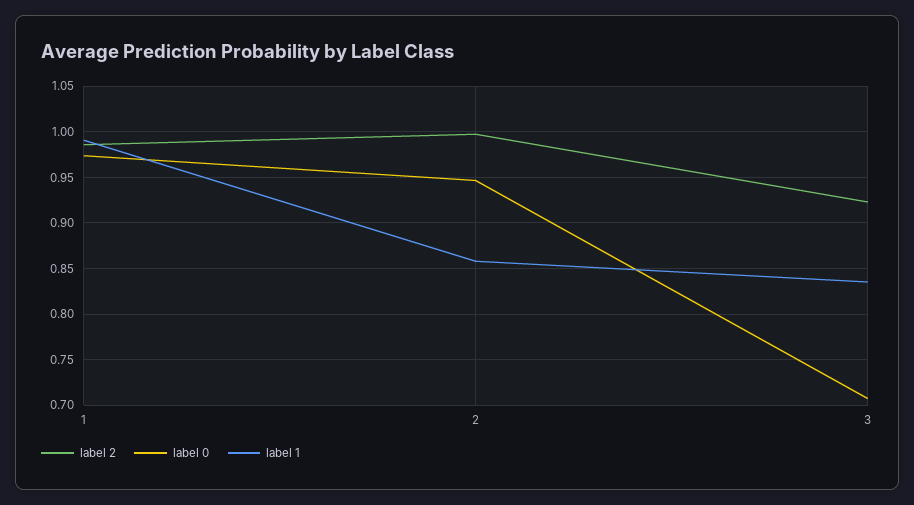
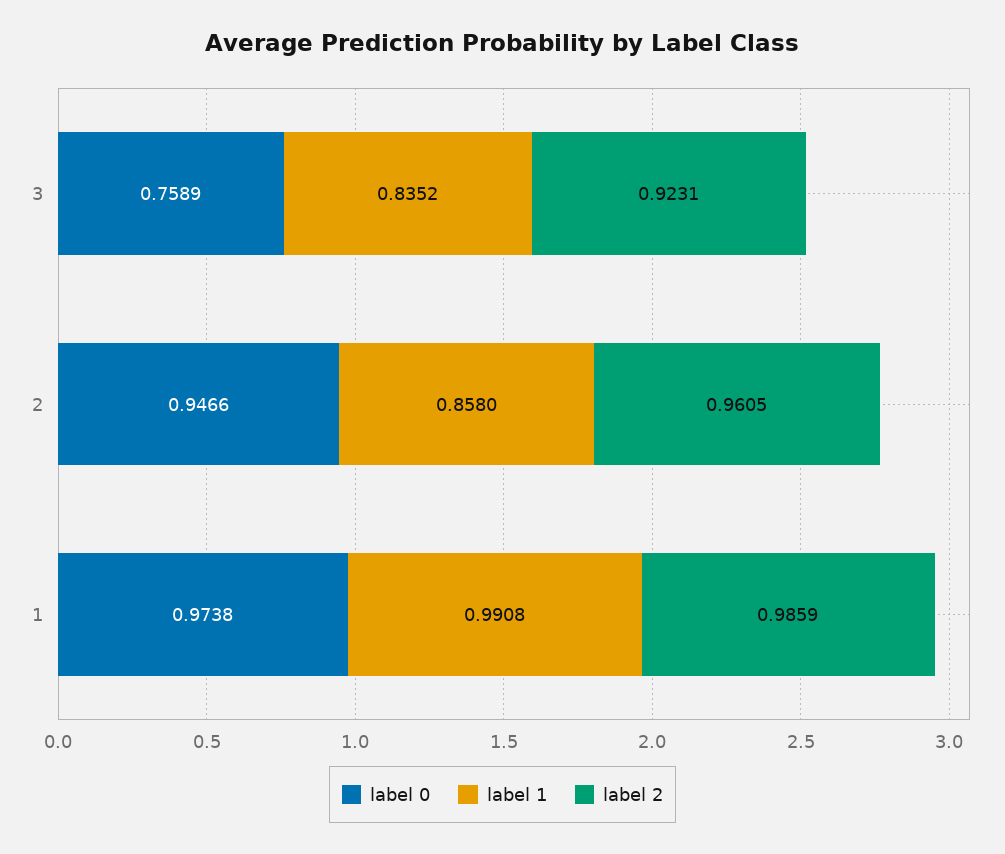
  {
    "label 2": {
      "1": 0.9859,
-     "2": 1,
+     "2": 0.9605,
      "3": 0.9231
    },
    "label 0": {
      "1": 0.9738,
      "2": 0.9466,
-     "3": 0.71
+     "3": 0.7589
    },
    "label 1": {
      "1": 0.9908,
      "2": 0.858,
      "3": 0.8352
    }
  }

